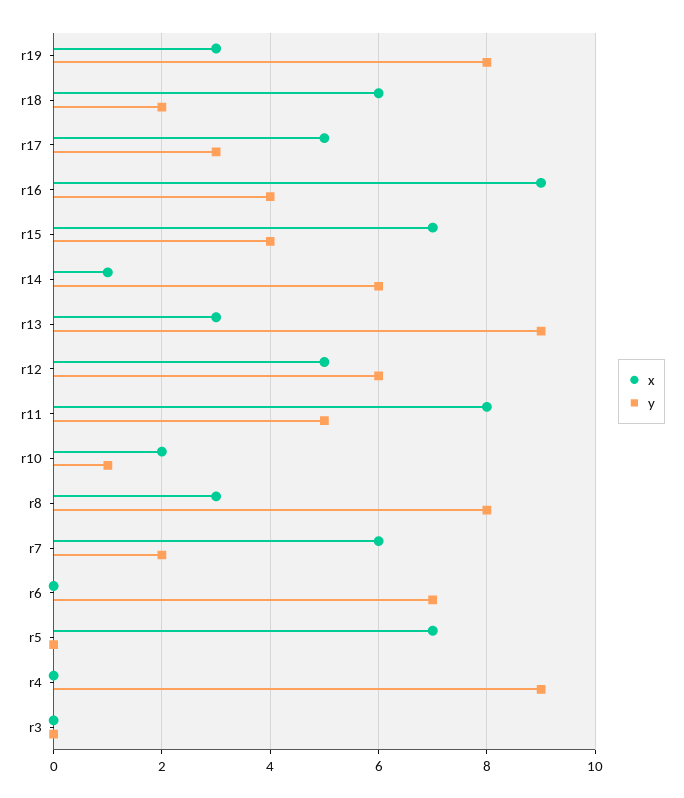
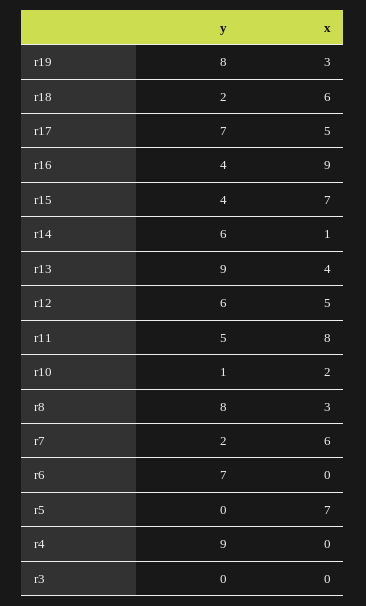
  {
    "x": {
      "r19": 3,
      "r18": 6,
      "r17": 5,
      "r16": 9,
      "r15": 7,
      "r14": 1,
-     "r13": 3,
+     "r13": 4,
      "r12": 5,
      "r11": 8,
      "r10": 2,
      "r8": 3,
      "r7": 6,
      "r6": 0,
      "r5": 7,
      "r4": 0,
      "r3": 0
    },
    "y": {
      "r19": 8,
      "r18": 2,
-     "r17": 3,
+     "r17": 7,
      "r16": 4,
      "r15": 4,
      "r14": 6,
      "r13": 9,
      "r12": 6,
      "r11": 5,
      "r10": 1,
      "r8": 8,
      "r7": 2,
      "r6": 7,
      "r5": 0,
      "r4": 9,
      "r3": 0
    }
  }

